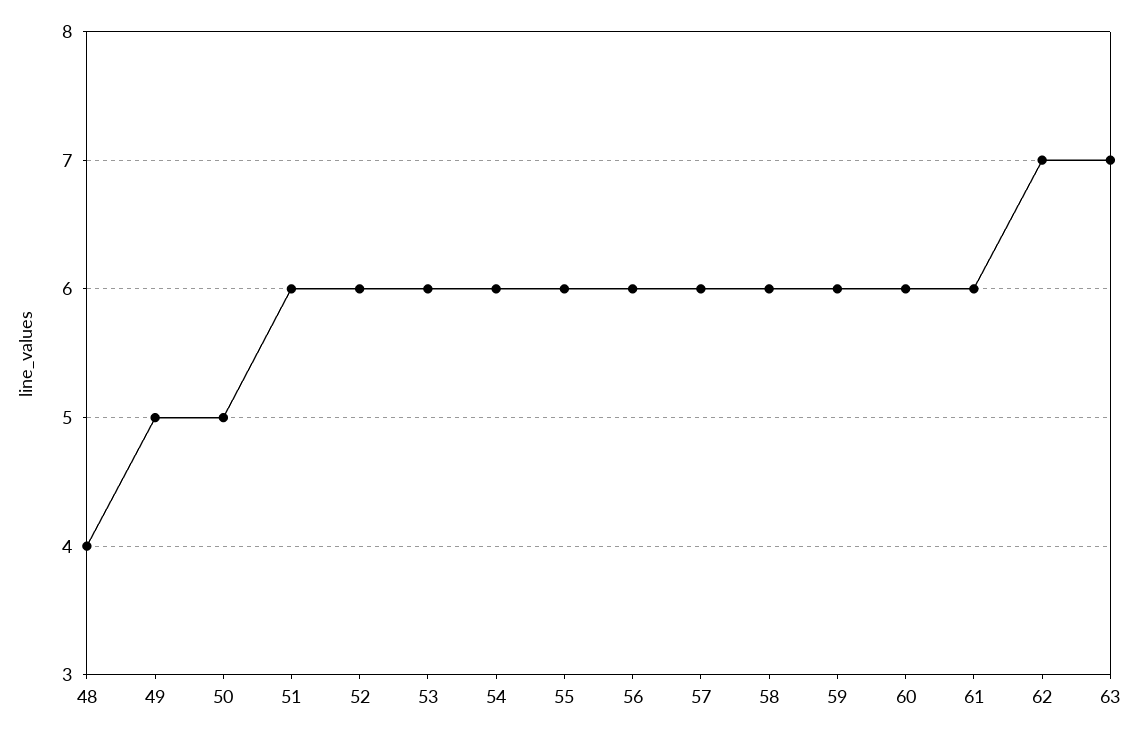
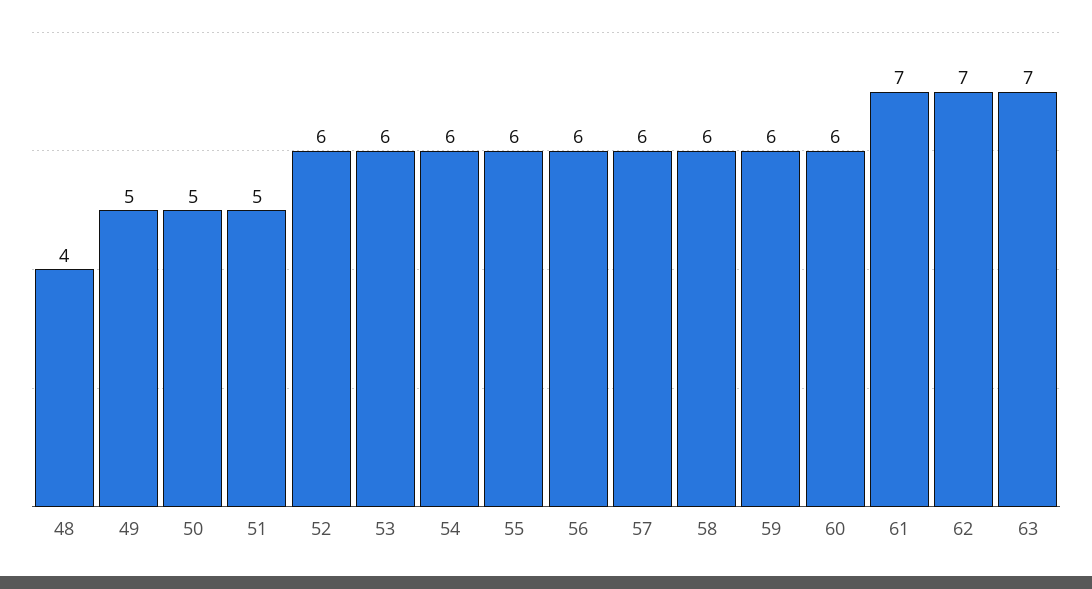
  {
    "48": 4,
    "49": 5,
    "50": 5,
-   "51": 6,
+   "51": 5,
    "52": 6,
    "53": 6,
    "54": 6,
    "55": 6,
    "56": 6,
    "57": 6,
    "58": 6,
    "59": 6,
    "60": 6,
-   "61": 6,
+   "61": 7,
    "62": 7,
    "63": 7
  }

